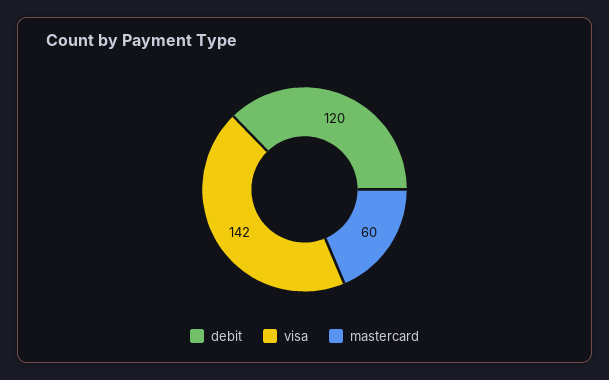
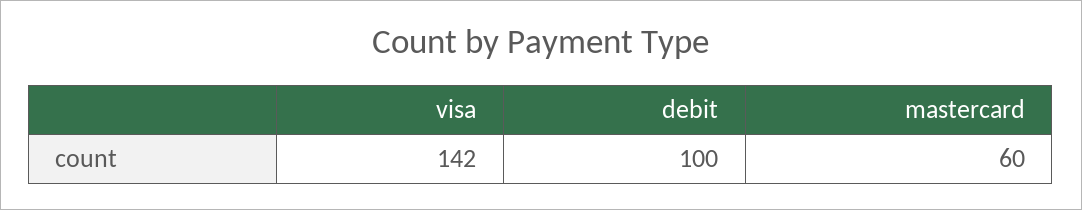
  {
-   "debit": 120,
+   "debit": 100,
    "visa": 142,
    "mastercard": 60
  }

